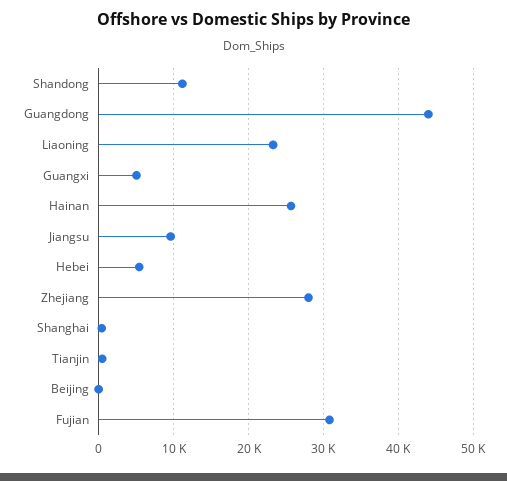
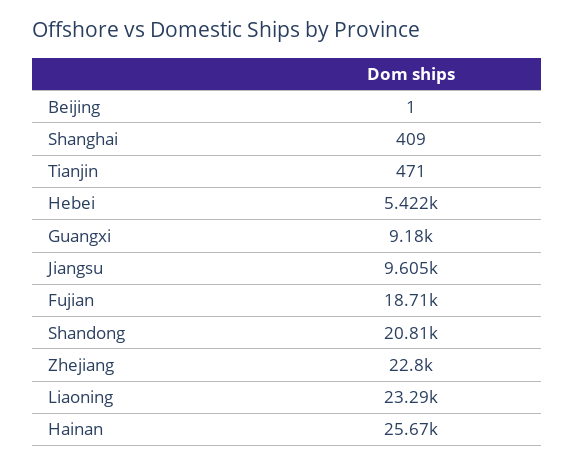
  {
-   "Shandong": 11000,
+   "Shandong": 20810,
-   "Guangdong": 44000,
    "Liaoning": 23290,
-   "Guangxi": 5000,
+   "Guangxi": 9180,
    "Hainan": 25670,
    "Jiangsu": 9605,
    "Hebei": 5422,
-   "Zhejiang": 28000,
+   "Zhejiang": 22800,
    "Shanghai": 409,
    "Tianjin": 471,
    "Beijing": 1,
-   "Fujian": 31000
+   "Fujian": 18710
  }

